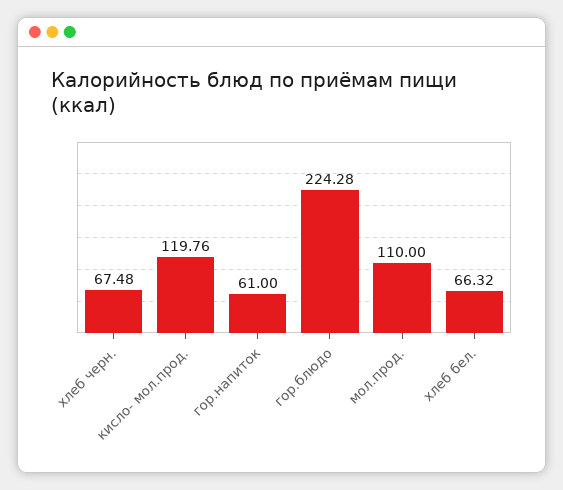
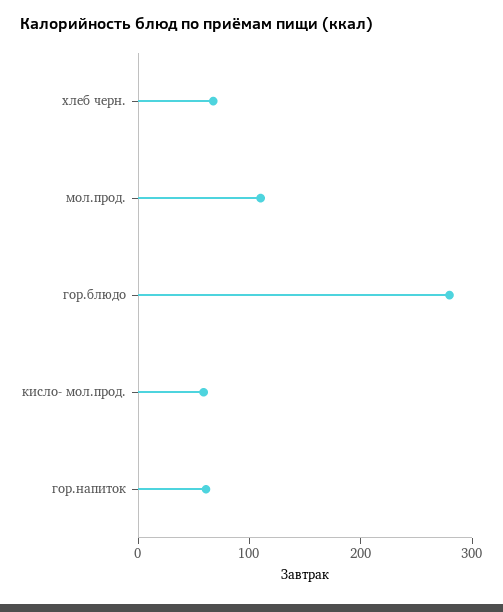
  {
    "хлеб черн.": 67.48,
-   "кисло- мол.прод.": 119.76,
+   "кисло- мол.прод.": 60,
    "гор.напиток": 61,
-   "гор.блюдо": 224.28,
+   "гор.блюдо": 280,
-   "мол.прод.": 110,
+   "мол.прод.": 110
-   "хлеб бел.": 66.32
  }

